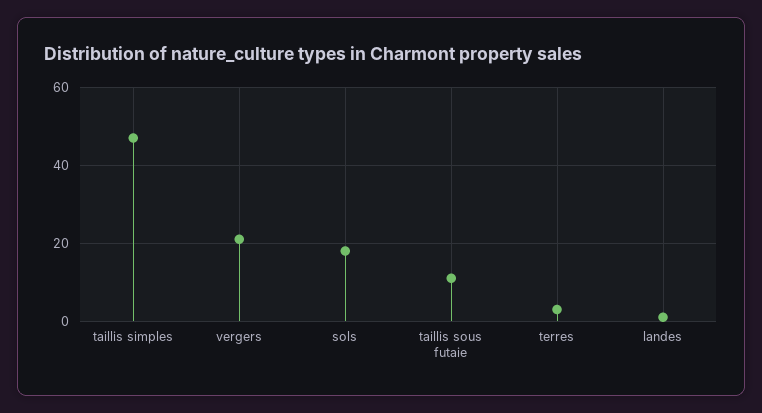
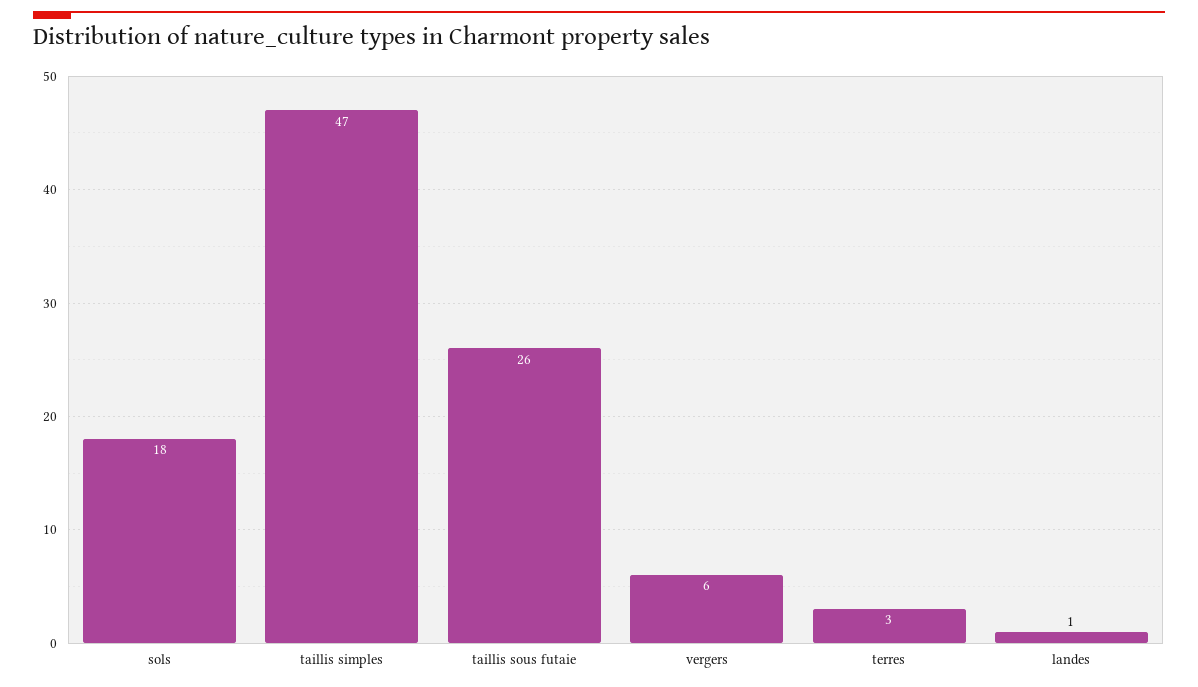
  {
    "taillis simples": 47,
-   "vergers": 20,
+   "vergers": 6,
    "sols": 18,
-   "taillis sous futaie": 10,
+   "taillis sous futaie": 26,
    "terres": 3,
    "landes": 1
  }

